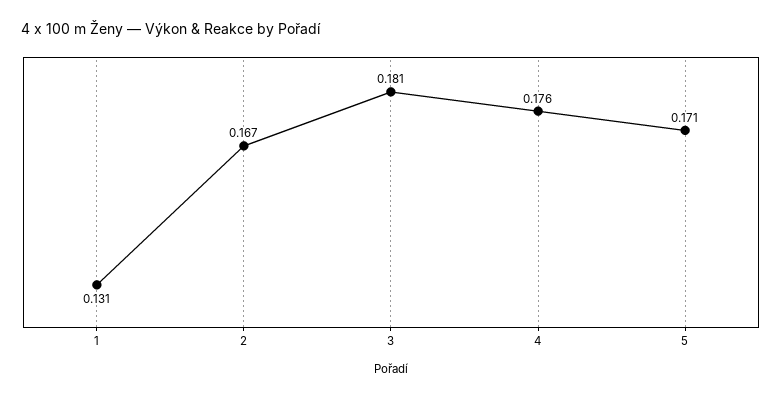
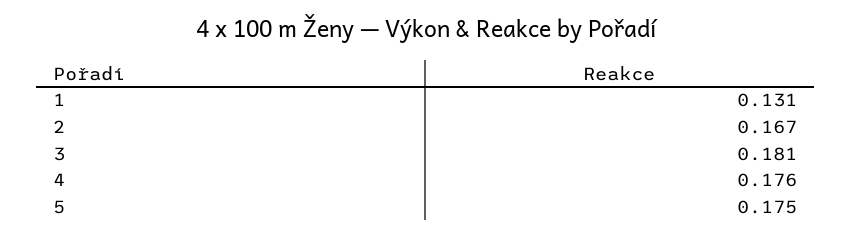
  {
    "1": 0.131,
    "2": 0.167,
    "3": 0.181,
    "4": 0.176,
-   "5": 0.171
+   "5": 0.175
  }

